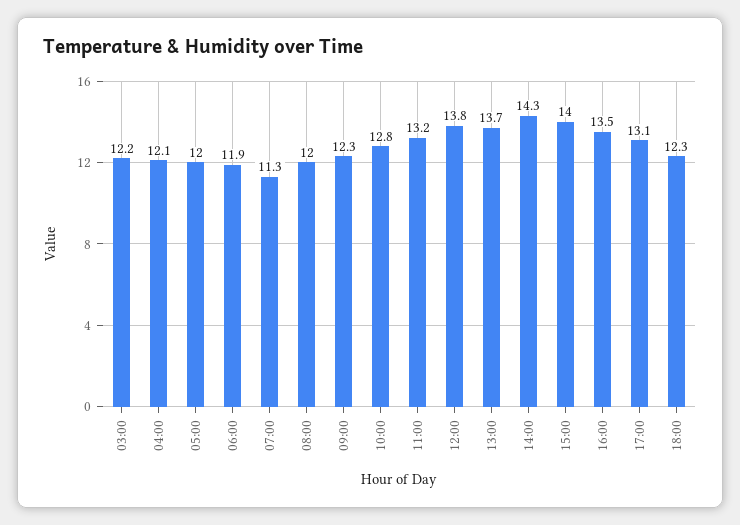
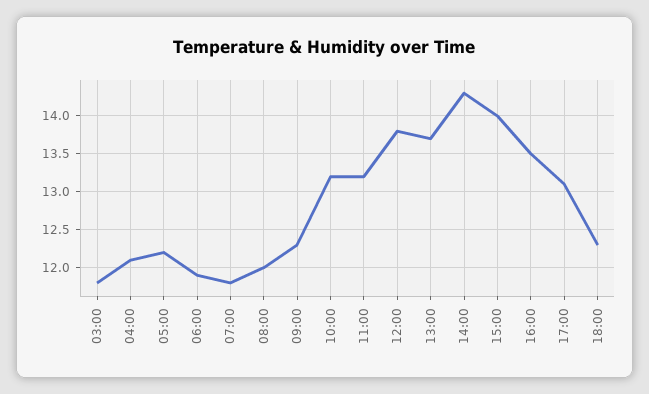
  {
-   "03:00": 12.2,
+   "03:00": 11.8,
    "04:00": 12.1,
-   "05:00": 12,
+   "05:00": 12.2,
    "06:00": 11.9,
-   "07:00": 11.3,
+   "07:00": 11.8,
    "08:00": 12,
    "09:00": 12.3,
-   "10:00": 12.8,
+   "10:00": 13.2,
    "11:00": 13.2,
    "12:00": 13.8,
    "13:00": 13.7,
    "14:00": 14.3,
    "15:00": 14,
    "16:00": 13.5,
    "17:00": 13.1,
    "18:00": 12.3
  }

